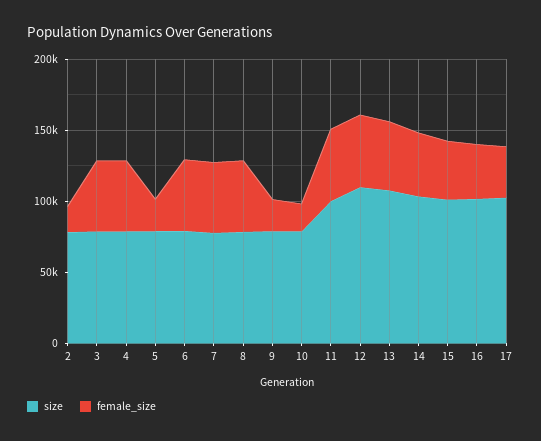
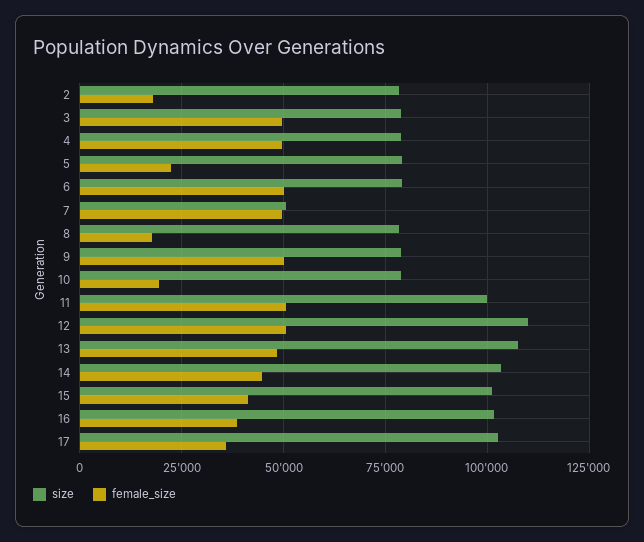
  {
    "size": {
      "2": 77500,
      "3": 80000,
      "4": 80000,
      "5": 80000,
      "6": 80000,
-     "7": 80000,
+     "7": 50000,
      "8": 77500,
      "9": 80000,
      "10": 80000,
      "11": 100000,
      "12": 110000,
      "13": 107500,
      "14": 102500,
      "15": 100000,
      "16": 102500,
      "17": 102500
    },
    "female_size": {
      "2": 17500,
      "3": 50000,
      "4": 50000,
      "5": 22500,
      "6": 50000,
      "7": 50000,
-     "8": 50000,
+     "8": 17500,
-     "9": 20000,
+     "9": 50000,
      "10": 20000,
      "11": 50000,
      "12": 50000,
      "13": 47500,
      "14": 45000,
      "15": 42500,
      "16": 37500,
      "17": 35000
    }
  }

